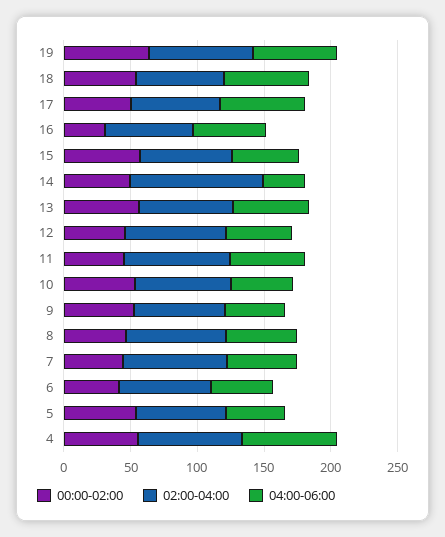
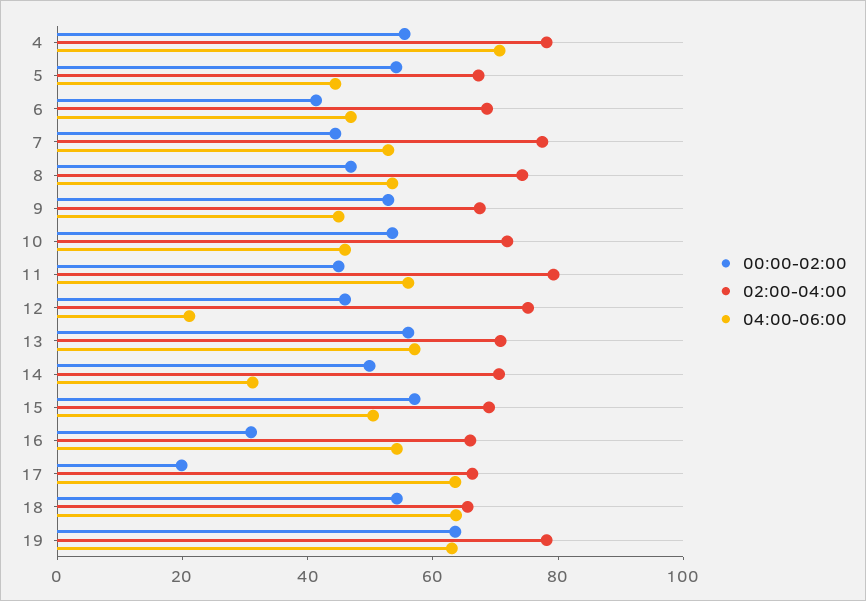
  {
    "00:00-02:00": {
      "19": 65,
      "18": 55,
-     "17": 50,
+     "17": 20,
      "16": 30,
      "15": 55,
      "14": 50,
      "13": 55,
      "12": 45,
      "11": 45,
      "10": 55,
      "9": 55,
      "8": 45,
      "7": 45,
      "6": 40,
      "5": 55,
      "4": 55
    },
    "02:00-04:00": {
      "19": 80,
      "18": 65,
      "17": 65,
      "16": 65,
      "15": 70,
-     "14": 100,
+     "14": 70,
      "13": 70,
      "12": 75,
      "11": 80,
      "10": 70,
      "9": 70,
      "8": 75,
      "7": 75,
      "6": 70,
      "5": 65,
      "4": 80
    },
    "04:00-06:00": {
      "19": 65,
      "18": 65,
      "17": 65,
      "16": 55,
      "15": 50,
      "14": 30,
      "13": 55,
-     "12": 50,
+     "12": 20,
      "11": 55,
      "10": 45,
      "9": 45,
      "8": 55,
      "7": 55,
      "6": 45,
      "5": 45,
      "4": 70
    }
  }

